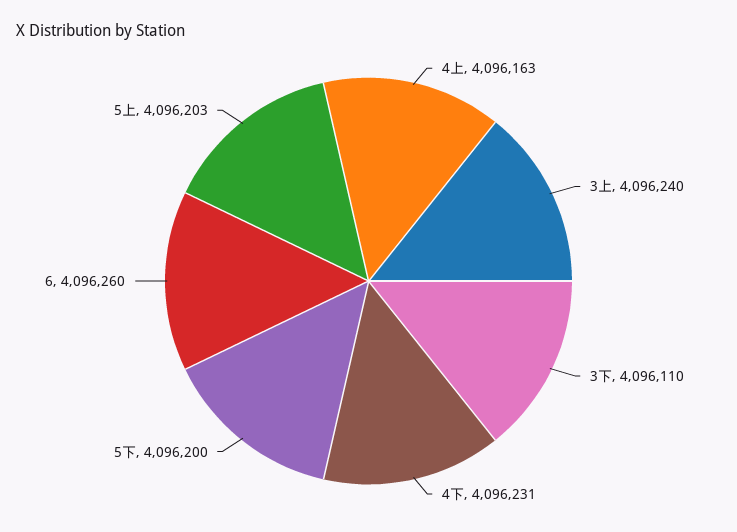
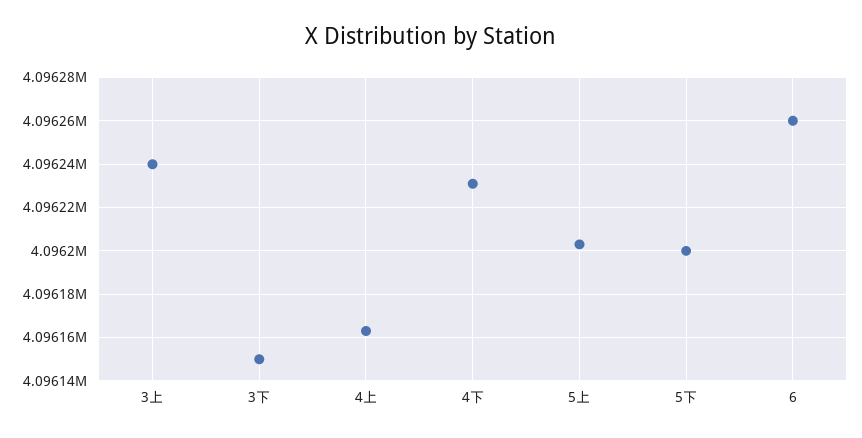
  {
    "4上": 4096163,
    "3上": 4096240,
-   "3下": 4096110,
+   "3下": 4096150,
    "4下": 4096231,
    "5下": 4096200,
    "6": 4096260,
    "5上": 4096203
  }

